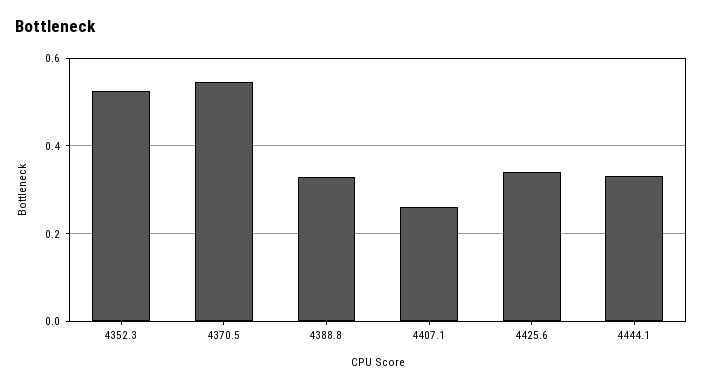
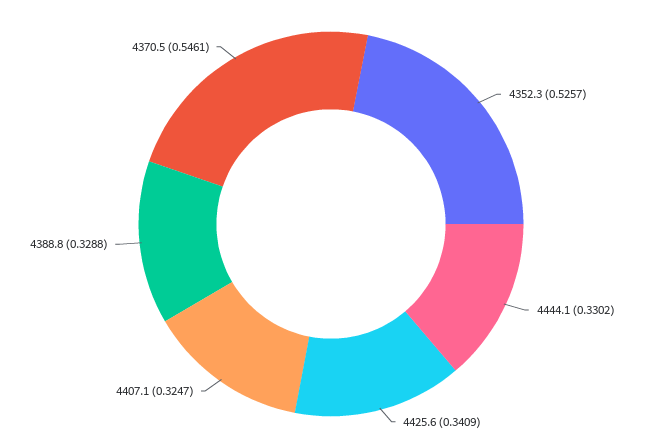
  {
    "4352.3": 0.5257,
    "4370.5": 0.5461,
    "4388.8": 0.3288,
-   "4407.1": 0.26,
+   "4407.1": 0.3247,
    "4425.6": 0.3409,
    "4444.1": 0.3302
  }

